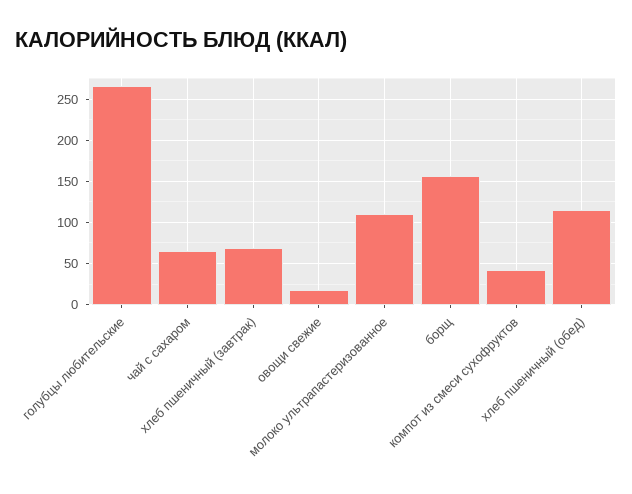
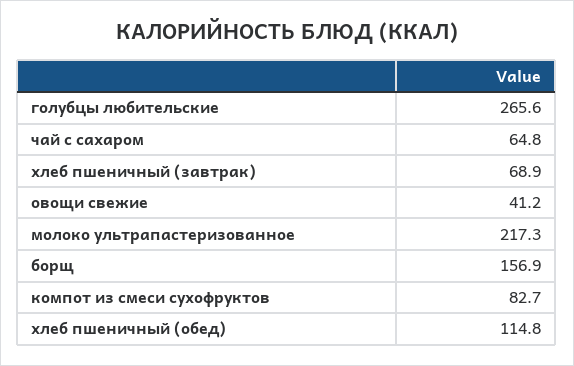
  {
    "голубцы любительские": 265.6,
    "чай с сахаром": 64.8,
    "хлеб пшеничный (завтрак)": 68.9,
-   "овощи свежие": 20,
+   "овощи свежие": 41.2,
-   "молоко ультрапастеризованное": 110,
+   "молоко ультрапастеризованное": 217.3,
    "борщ": 156.9,
-   "компот из смеси сухофруктов": 40,
+   "компот из смеси сухофруктов": 82.7,
    "хлеб пшеничный (обед)": 114.8
  }

